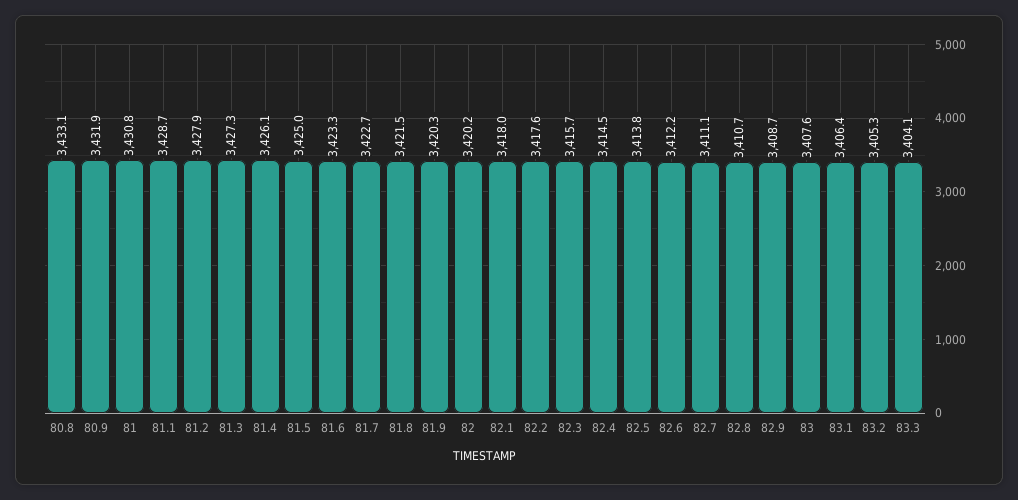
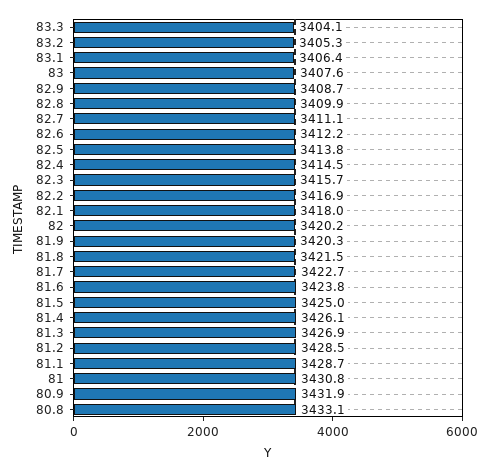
  {
    "80.8": 3433.1,
    "80.9": 3431.9,
    "81": 3430.8,
    "81.1": 3428.7,
-   "81.2": 3427.9,
+   "81.2": 3428.5,
-   "81.3": 3427.3,
+   "81.3": 3426.9,
    "81.4": 3426.1,
    "81.5": 3425,
-   "81.6": 3423.3,
+   "81.6": 3423.8,
    "81.7": 3422.7,
    "81.8": 3421.5,
    "81.9": 3420.3,
    "82": 3420.2,
    "82.1": 3418,
-   "82.2": 3417.6,
+   "82.2": 3416.9,
    "82.3": 3415.7,
    "82.4": 3414.5,
    "82.5": 3413.8,
    "82.6": 3412.2,
    "82.7": 3411.1,
-   "82.8": 3410.7,
+   "82.8": 3409.9,
    "82.9": 3408.7,
    "83": 3407.6,
    "83.1": 3406.4,
    "83.2": 3405.3,
    "83.3": 3404.1
  }

